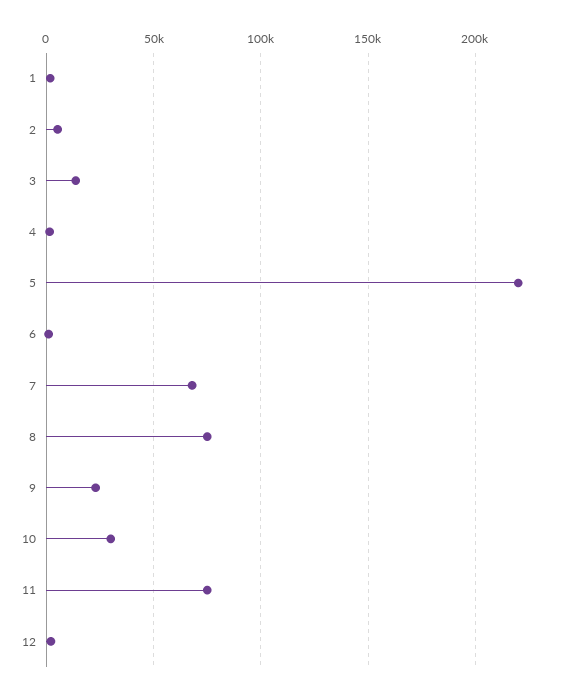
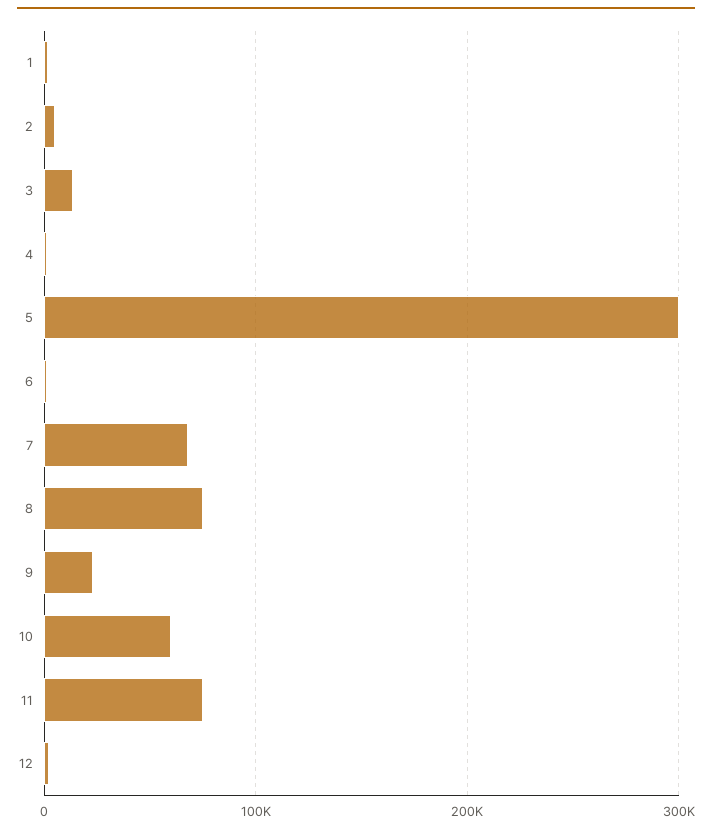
  {
    "1": 0,
    "2": 5000,
    "3": 15000,
    "4": 0,
-   "5": 220000,
+   "5": 300000,
    "6": 0,
    "7": 70000,
    "8": 75000,
    "9": 25000,
-   "10": 30000,
+   "10": 60000,
    "11": 75000,
    "12": 0
  }

